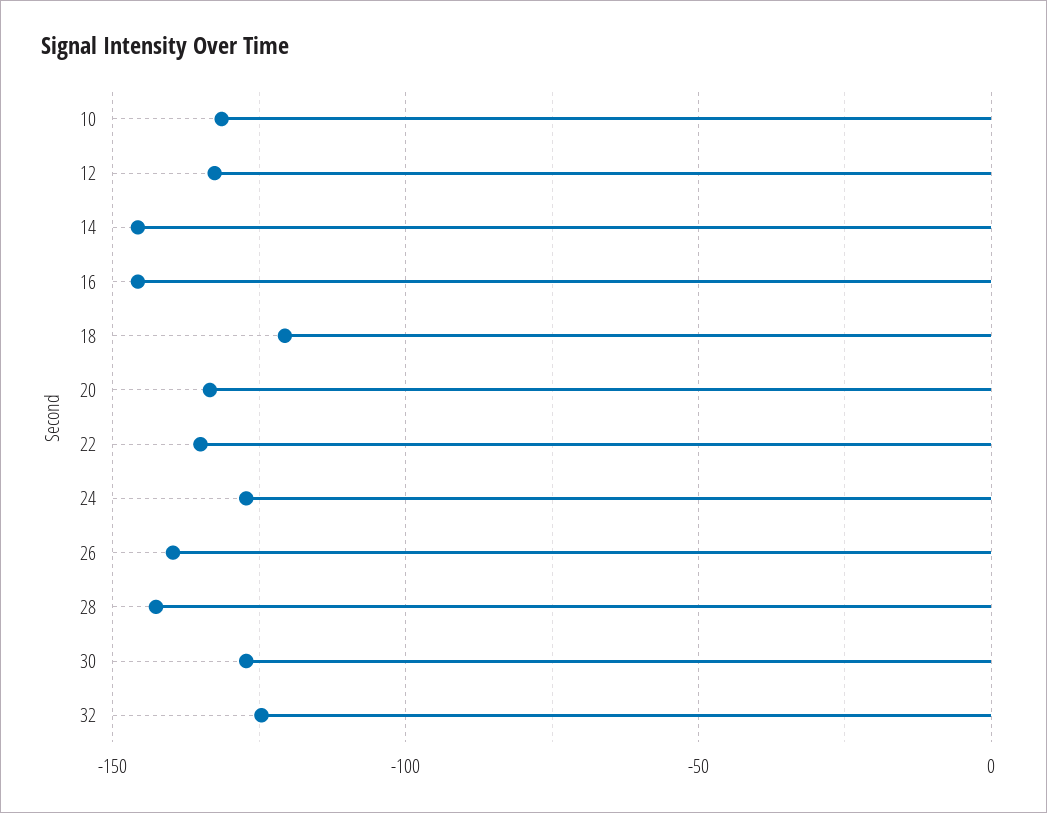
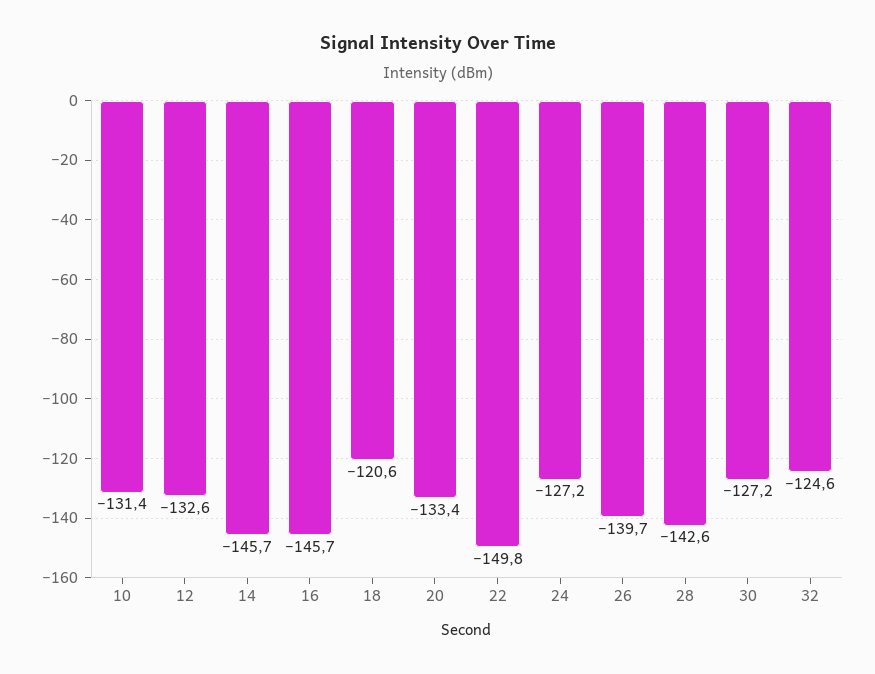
  {
    "10": -131.4,
    "12": -132.6,
    "14": -145.7,
    "16": -145.7,
    "18": -120.6,
    "20": -133.4,
-   "22": -135,
+   "22": -149.8,
    "24": -127.2,
    "26": -139.7,
    "28": -142.6,
    "30": -127.2,
    "32": -124.6
  }

